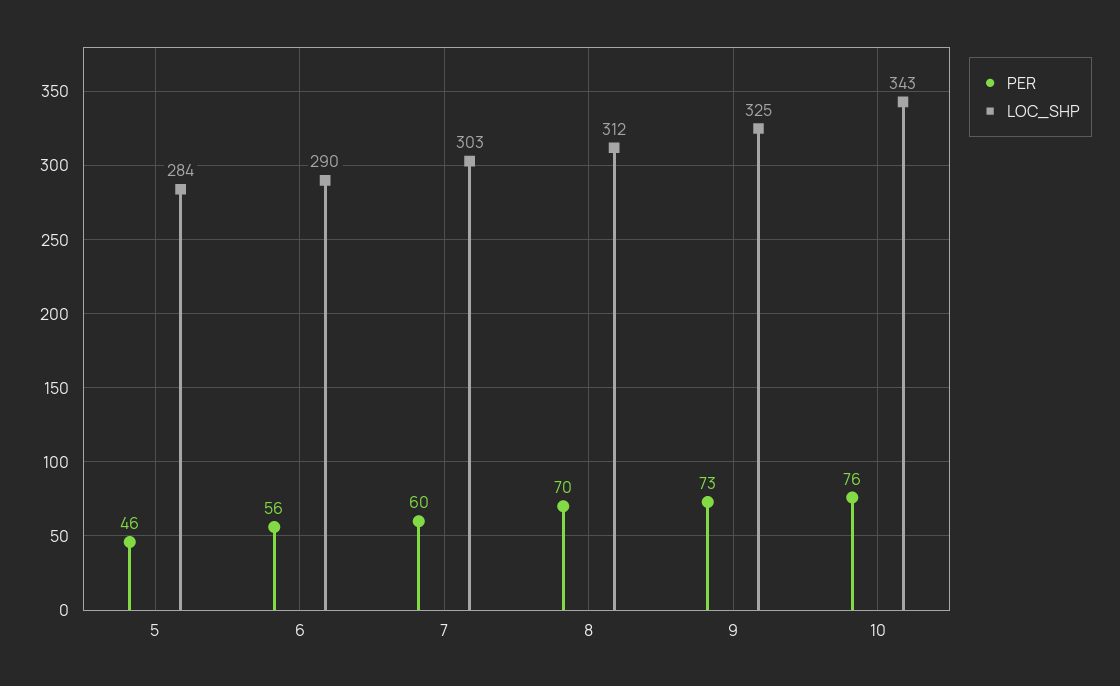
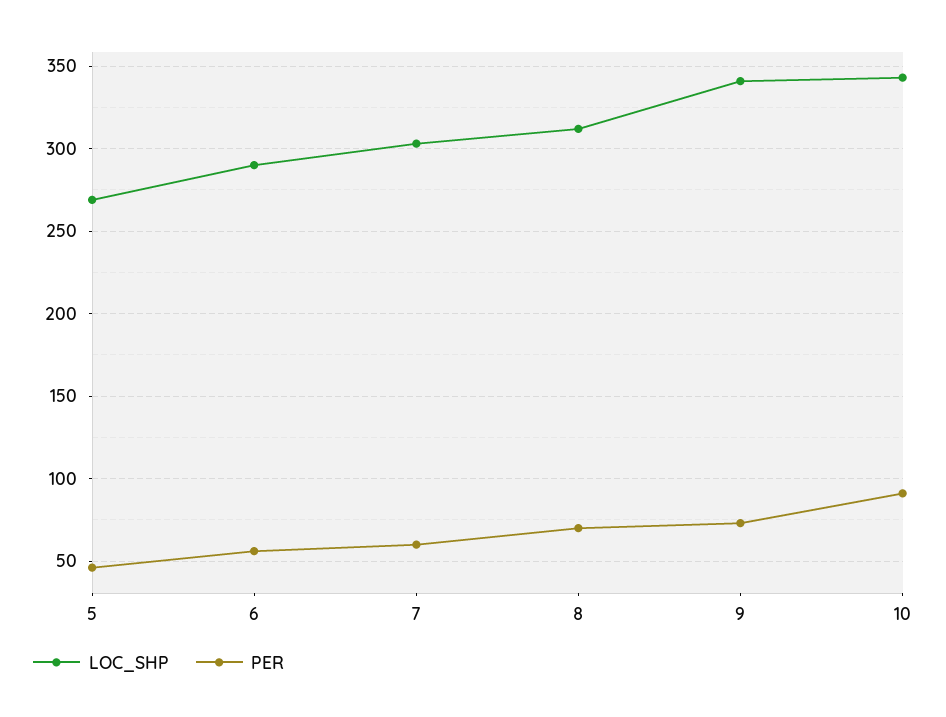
  {
    "PER": {
      "5": 46,
      "6": 56,
      "7": 60,
      "8": 70,
      "9": 73,
-     "10": 76
+     "10": 90
    },
    "LOC_SHP": {
-     "5": 284,
+     "5": 270,
      "6": 290,
      "7": 303,
      "8": 312,
-     "9": 325,
+     "9": 340,
      "10": 343
    }
  }

